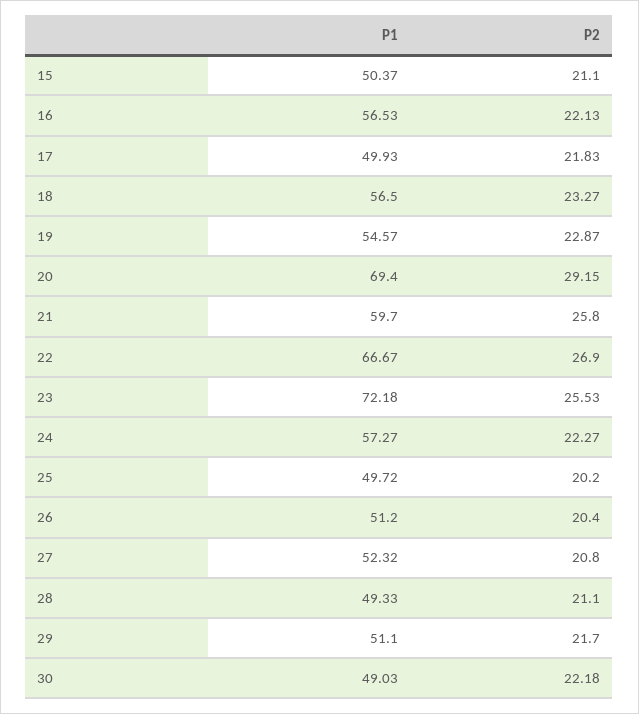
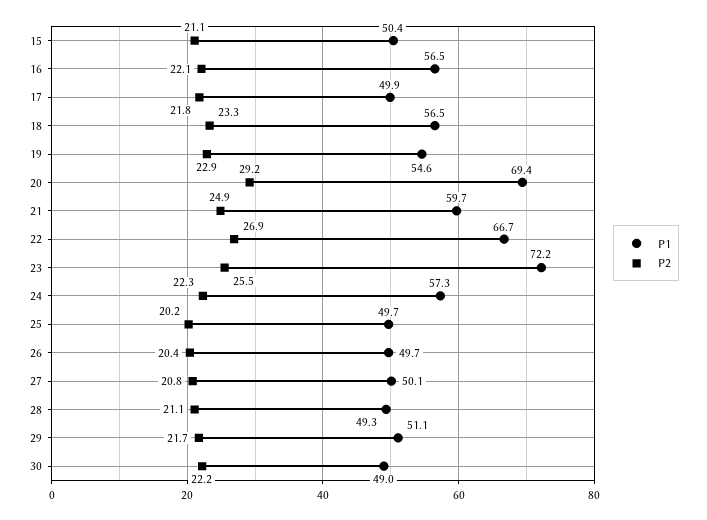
  {
    "P1": {
      "15": 50.37,
      "16": 56.53,
      "17": 49.93,
      "18": 56.5,
      "19": 54.57,
      "20": 69.4,
      "21": 59.7,
      "22": 66.67,
      "23": 72.18,
      "24": 57.27,
      "25": 49.72,
-     "26": 51.2,
+     "26": 49.7,
-     "27": 52.32,
+     "27": 50.1,
      "28": 49.33,
      "29": 51.1,
      "30": 49.03
    },
    "P2": {
      "15": 21.1,
      "16": 22.13,
      "17": 21.83,
      "18": 23.27,
      "19": 22.87,
      "20": 29.15,
-     "21": 25.8,
+     "21": 24.9,
      "22": 26.9,
      "23": 25.53,
      "24": 22.27,
      "25": 20.2,
      "26": 20.4,
      "27": 20.8,
      "28": 21.1,
      "29": 21.7,
      "30": 22.18
    }
  }

